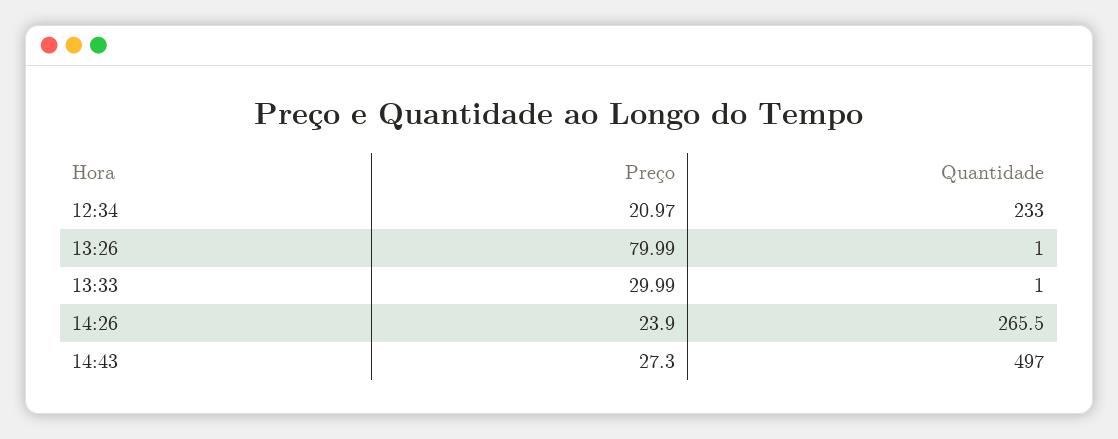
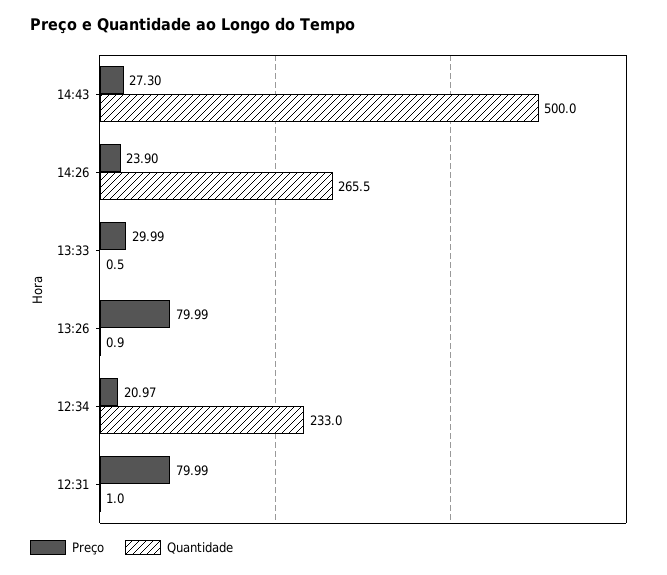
  {
    "Preço": {
      "12:34": 20.97,
      "13:26": 79.99,
      "13:33": 29.99,
      "14:26": 23.9,
-     "14:43": 27.3
+     "14:43": 27.3,
+     "12:31": 79.99
    },
    "Quantidade": {
      "12:34": 233,
-     "13:26": 1,
+     "13:26": 0.9,
-     "13:33": 1,
+     "13:33": 0.5,
      "14:26": 265.5,
-     "14:43": 497
+     "14:43": 500,
+     "12:31": 1
    }
  }

